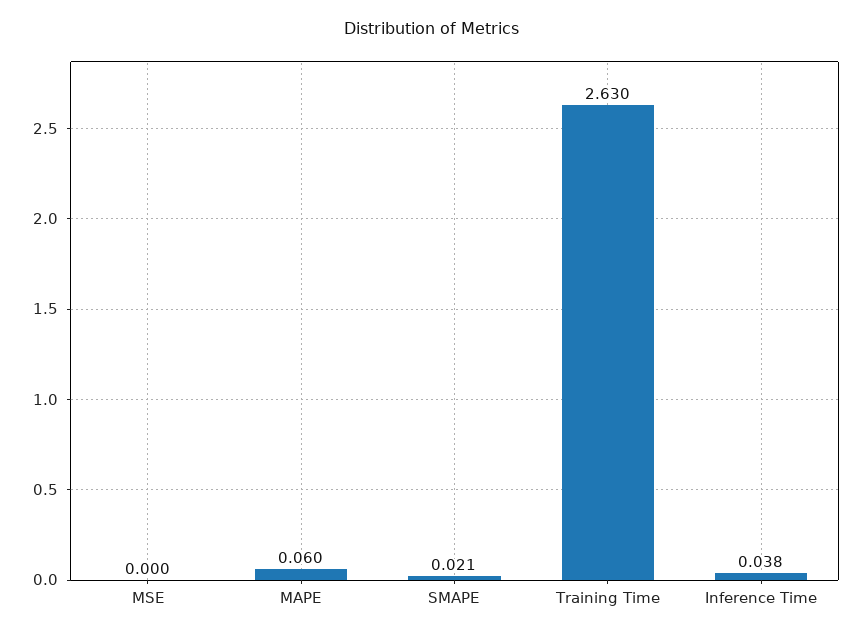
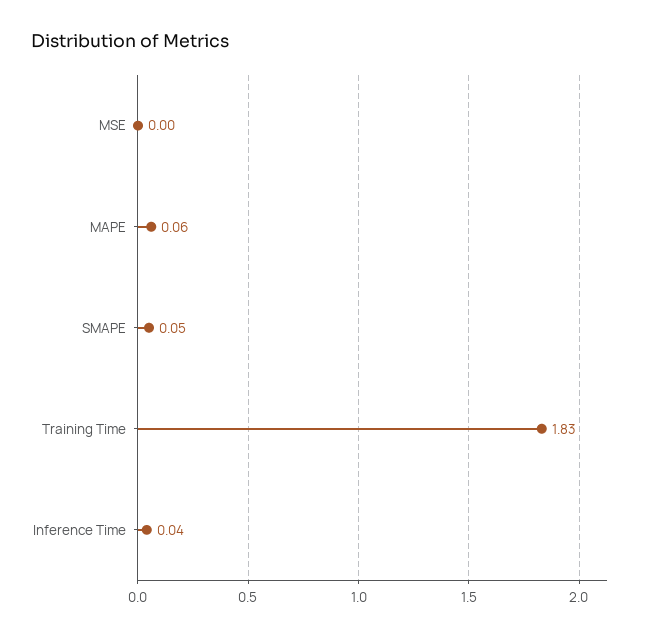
  {
    "MSE": 0,
    "MAPE": 0.06,
-   "SMAPE": 0.021,
+   "SMAPE": 0.05,
-   "Training Time": 2.63,
+   "Training Time": 1.83,
    "Inference Time": 0.038
  }

